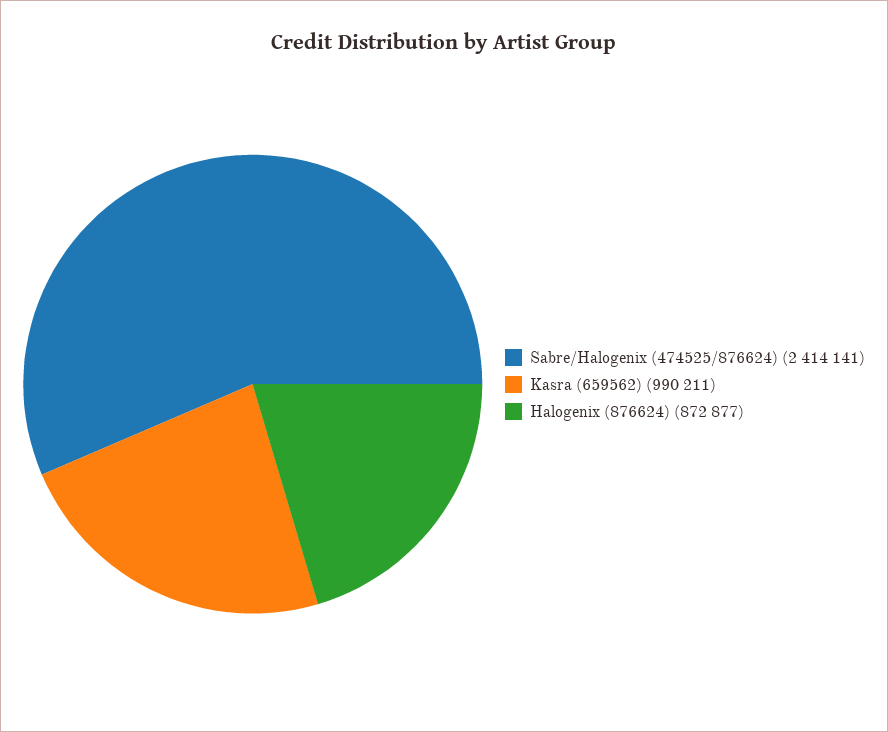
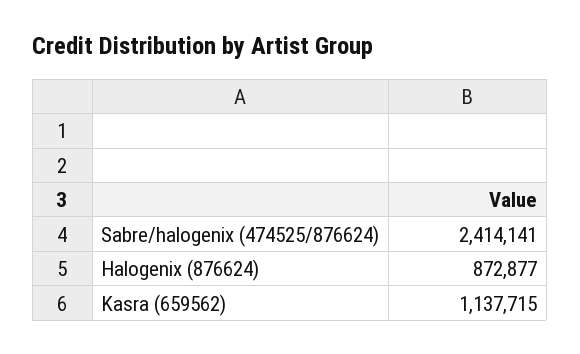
  {
    "Sabre/Halogenix (474525/876624)": 2414141,
-   "Kasra (659562)": 990211,
+   "Kasra (659562)": 1137715,
    "Halogenix (876624)": 872877
  }

